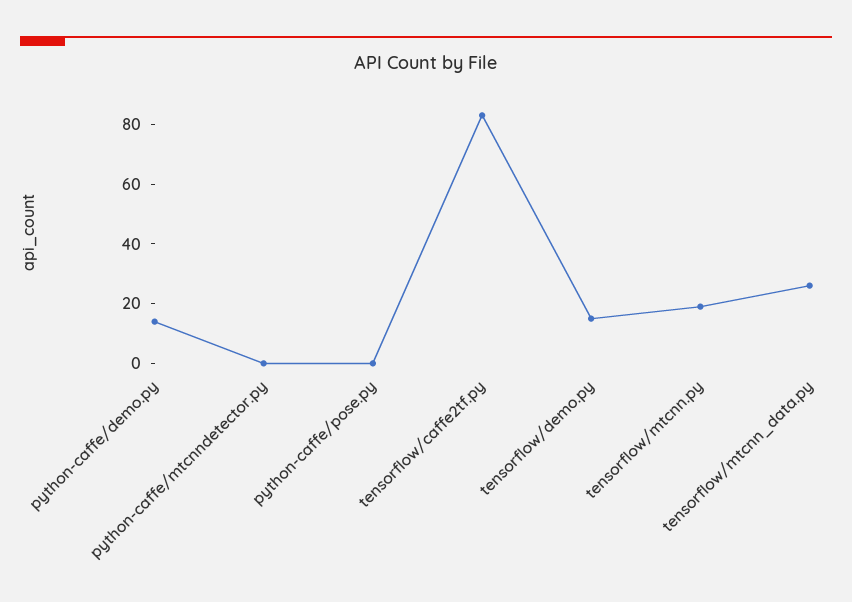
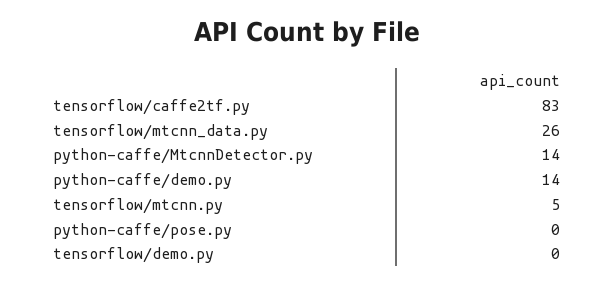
  {
    "python-caffe/demo.py": 14,
-   "python-caffe/mtcnndetector.py": 0,
+   "python-caffe/mtcnndetector.py": 14,
    "python-caffe/pose.py": 0,
    "tensorflow/caffe2tf.py": 83,
-   "tensorflow/demo.py": 15,
+   "tensorflow/demo.py": 0,
-   "tensorflow/mtcnn.py": 20,
+   "tensorflow/mtcnn.py": 5,
    "tensorflow/mtcnn_data.py": 26
  }

